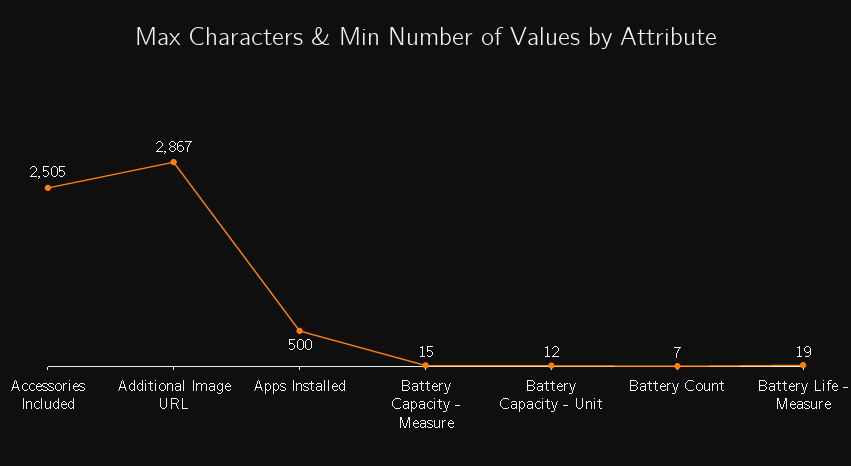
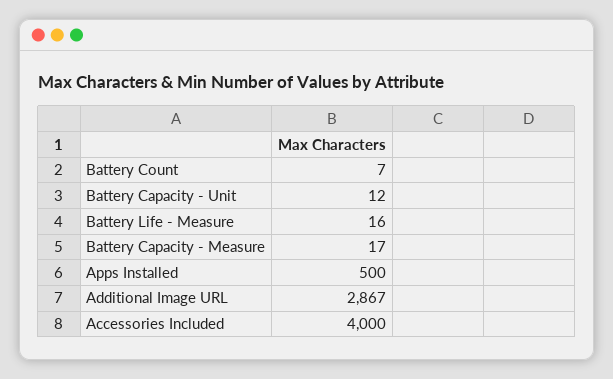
  {
-   "Accessories Included": 2505,
+   "Accessories Included": 4000,
    "Additional Image URL": 2867,
    "Apps Installed": 500,
-   "Battery Capacity - Measure": 15,
+   "Battery Capacity - Measure": 17,
    "Battery Capacity - Unit": 12,
    "Battery Count": 7,
-   "Battery Life - Measure": 19
+   "Battery Life - Measure": 16
  }

